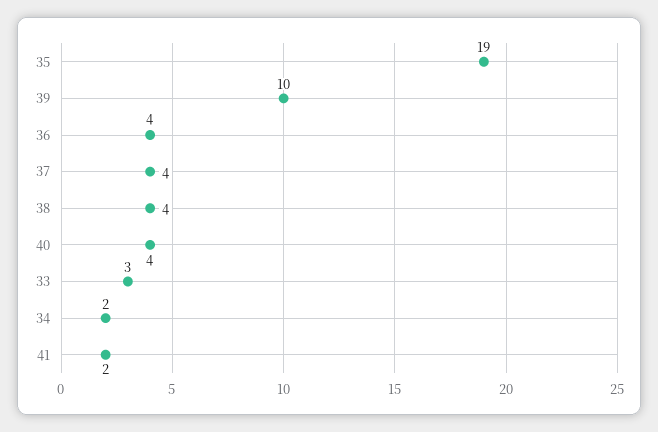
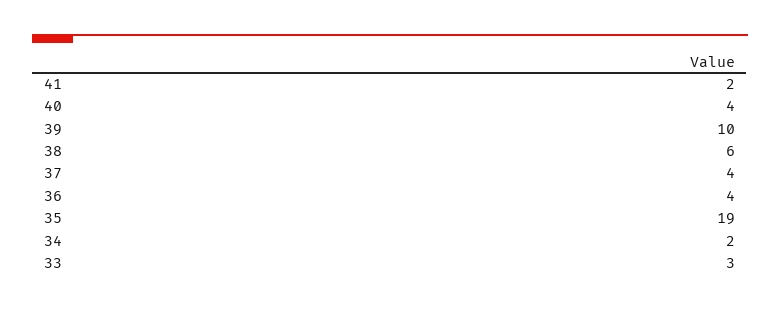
  {
    "35": 19,
    "39": 10,
    "36": 4,
    "37": 4,
-   "38": 4,
+   "38": 6,
    "40": 4,
    "33": 3,
    "34": 2,
    "41": 2
  }

